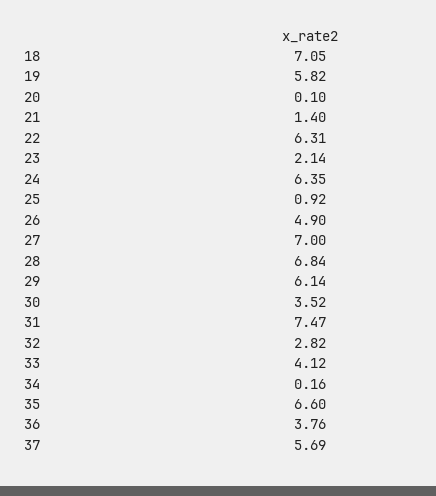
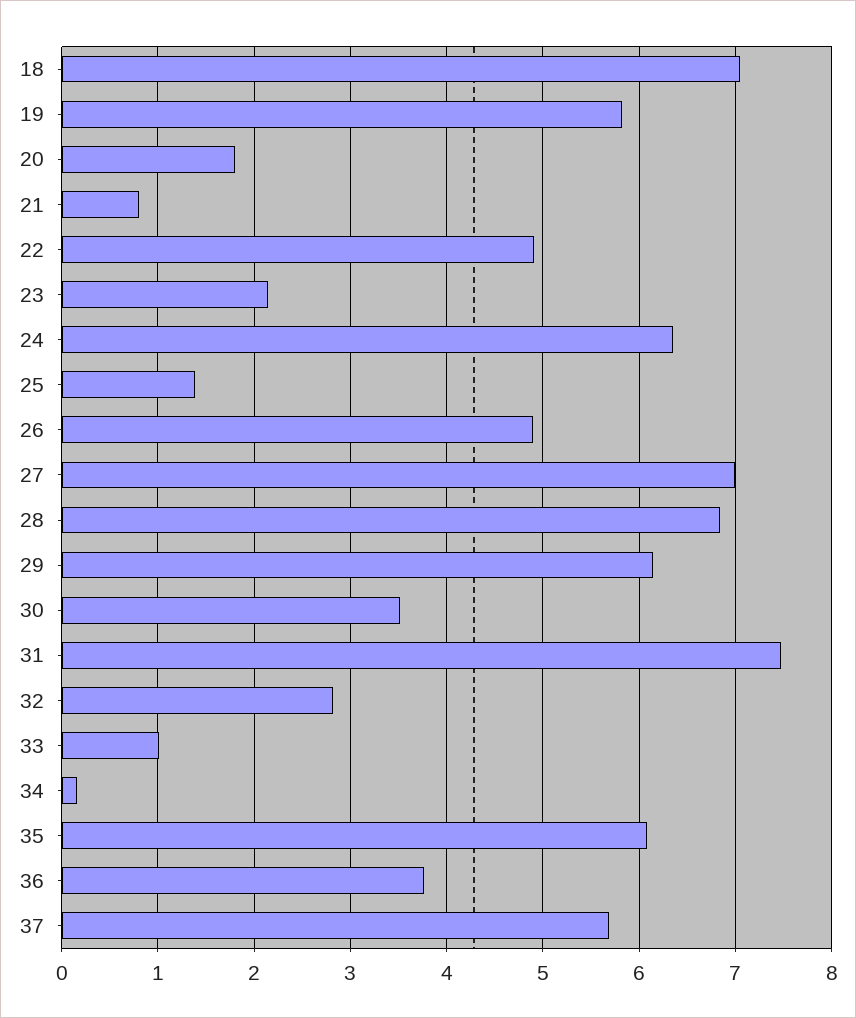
  {
    "18": 7.05,
    "19": 5.82,
-   "20": 0.1,
+   "20": 1.8,
-   "21": 1.4,
+   "21": 0.8,
-   "22": 6.31,
+   "22": 4.9,
    "23": 2.14,
    "24": 6.35,
-   "25": 0.92,
+   "25": 1.4,
    "26": 4.9,
    "27": 7,
    "28": 6.84,
    "29": 6.14,
    "30": 3.52,
    "31": 7.47,
    "32": 2.82,
-   "33": 4.12,
+   "33": 1,
    "34": 0.16,
-   "35": 6.6,
+   "35": 6.1,
    "36": 3.76,
    "37": 5.69
  }

